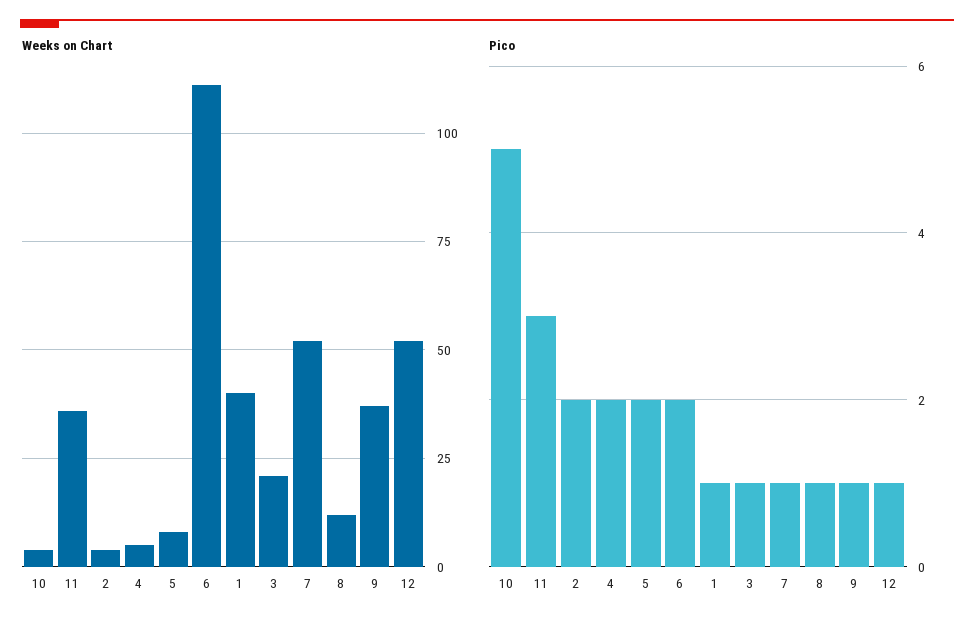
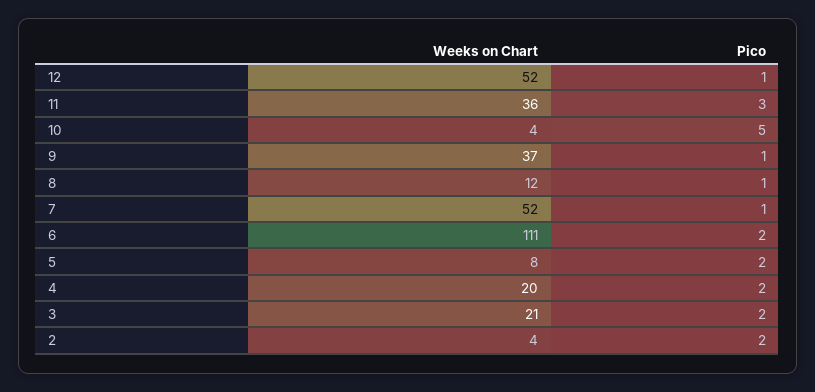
  {
    "Weeks on Chart": {
      "10": 4,
      "11": 36,
      "2": 4,
-     "4": 5,
+     "4": 20,
      "5": 8,
      "6": 111,
-     "1": 40,
      "3": 21,
      "7": 52,
      "8": 12,
      "9": 37,
      "12": 52
    },
    "Pico": {
      "10": 5,
      "11": 3,
      "2": 2,
      "4": 2,
      "5": 2,
      "6": 2,
-     "1": 1,
-     "3": 1,
+     "3": 2,
      "7": 1,
      "8": 1,
      "9": 1,
      "12": 1
    }
  }

